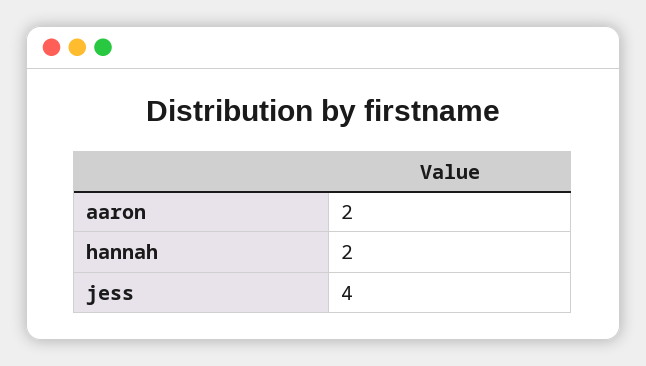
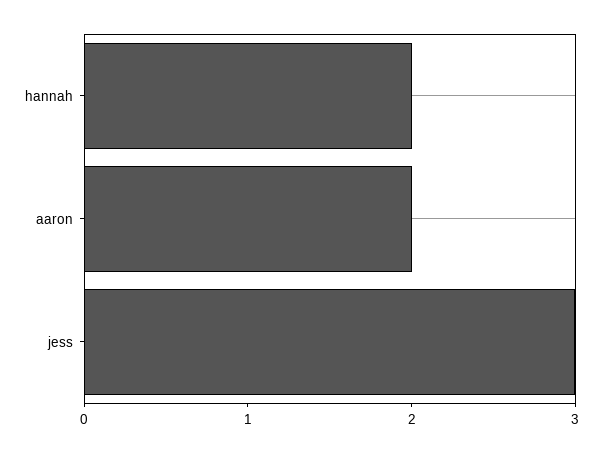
  {
    "aaron": 2,
    "hannah": 2,
-   "jess": 4
+   "jess": 3
  }

